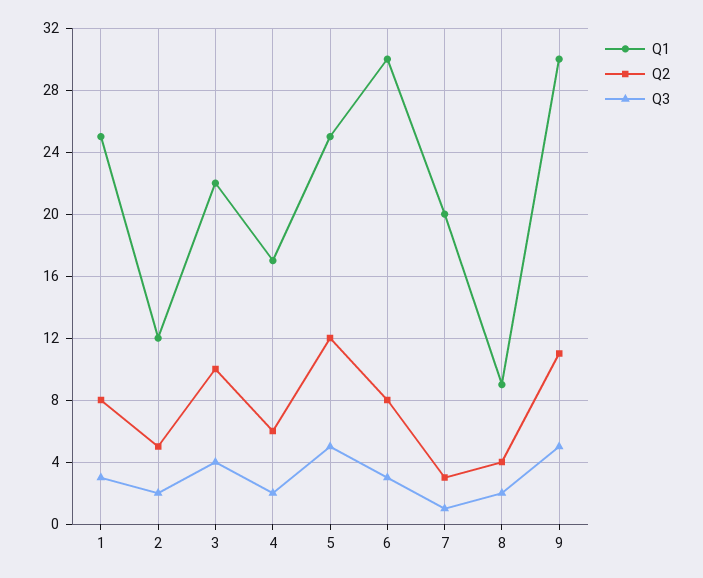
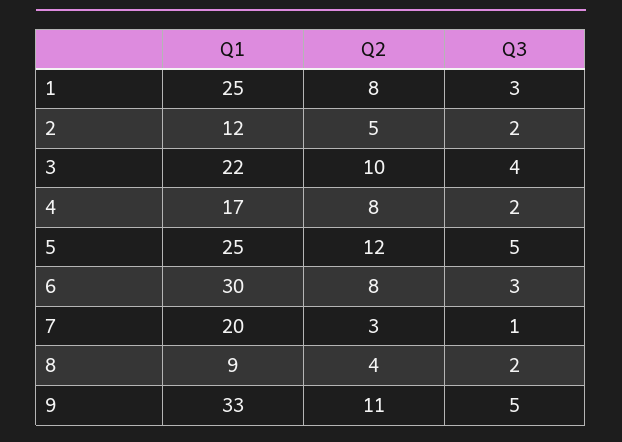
  {
    "Q1": {
      "1": 25,
      "2": 12,
      "3": 22,
      "4": 17,
      "5": 25,
      "6": 30,
      "7": 20,
      "8": 9,
-     "9": 30
+     "9": 33
    },
    "Q2": {
      "1": 8,
      "2": 5,
      "3": 10,
-     "4": 6,
+     "4": 8,
      "5": 12,
      "6": 8,
      "7": 3,
      "8": 4,
      "9": 11
    },
    "Q3": {
      "1": 3,
      "2": 2,
      "3": 4,
      "4": 2,
      "5": 5,
      "6": 3,
      "7": 1,
      "8": 2,
      "9": 5
    }
  }

